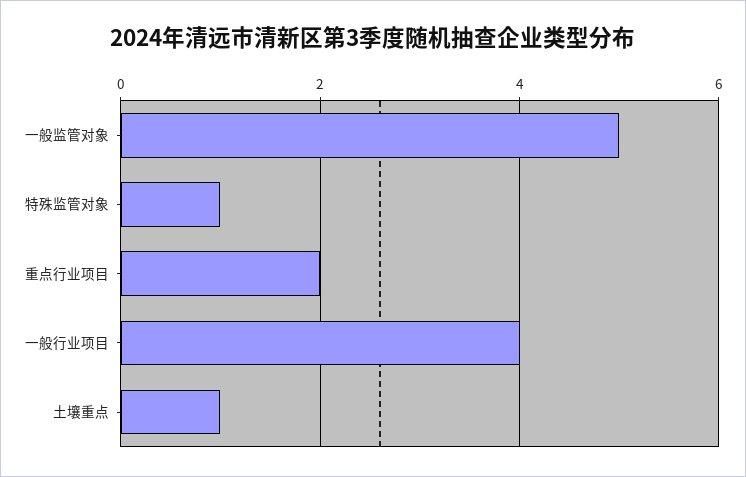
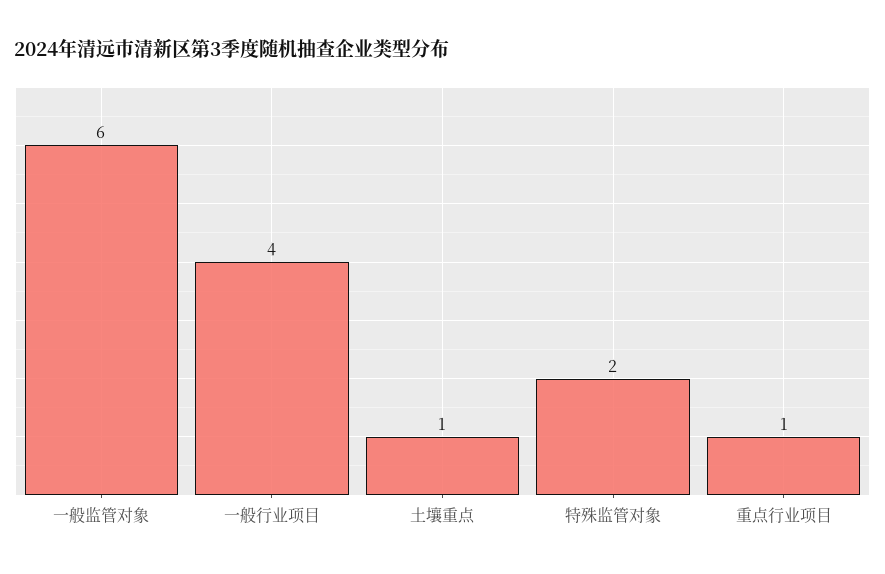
  {
-   "一般监管对象": 5,
+   "一般监管对象": 6,
-   "特殊监管对象": 1,
+   "特殊监管对象": 2,
-   "重点行业项目": 2,
+   "重点行业项目": 1,
    "一般行业项目": 4,
    "土壤重点": 1
  }

